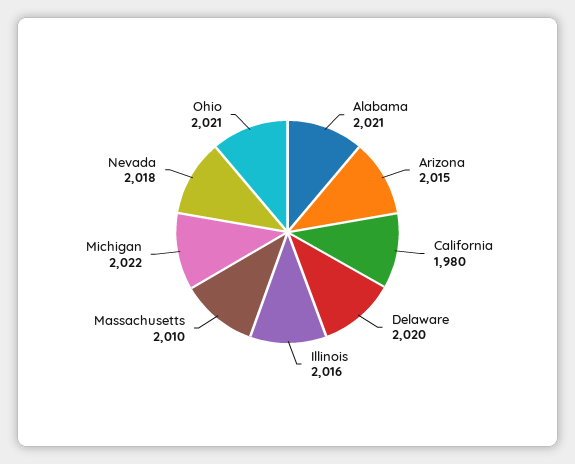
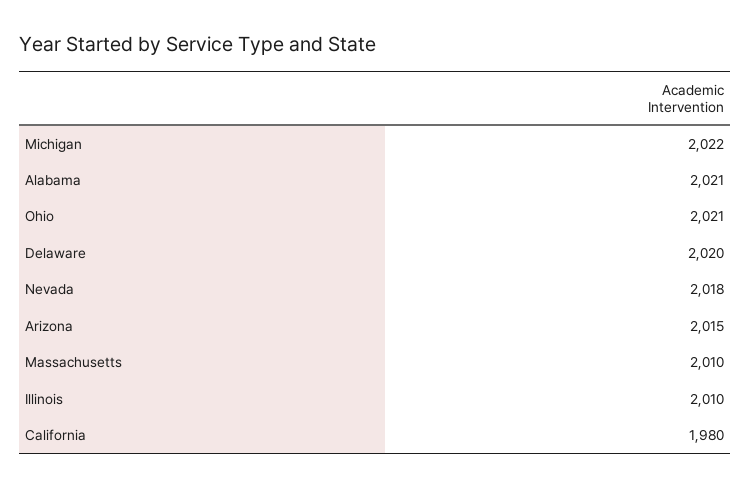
  {
    "Alabama": 2021,
    "Arizona": 2015,
    "California": 1980,
    "Delaware": 2020,
-   "Illinois": 2016,
+   "Illinois": 2010,
    "Massachusetts": 2010,
    "Michigan": 2022,
    "Nevada": 2018,
    "Ohio": 2021
  }

